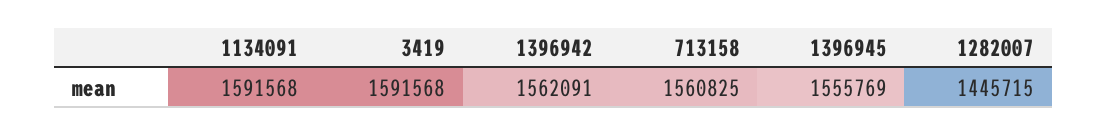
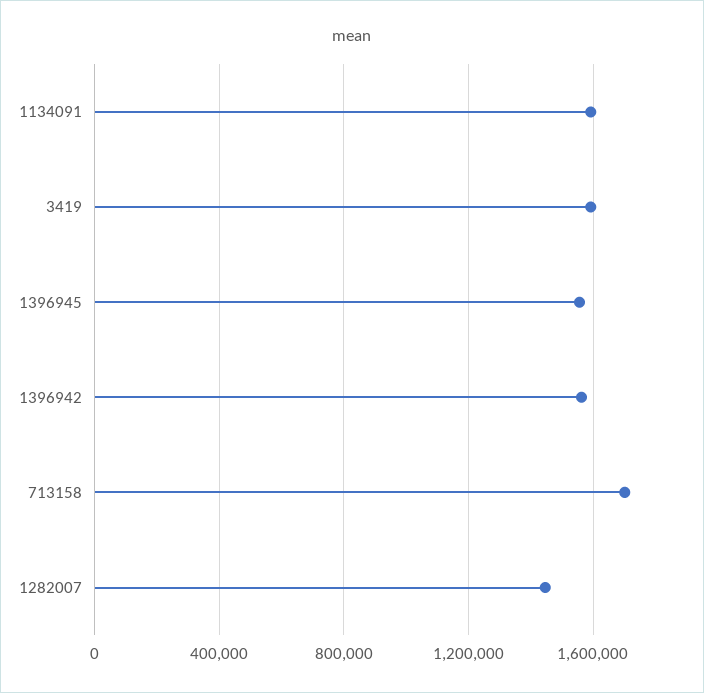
  {
    "1134091": 1591568,
    "3419": 1591568,
    "1396942": 1562091,
-   "713158": 1560825,
+   "713158": 1700000,
    "1396945": 1555769,
    "1282007": 1445715
  }

